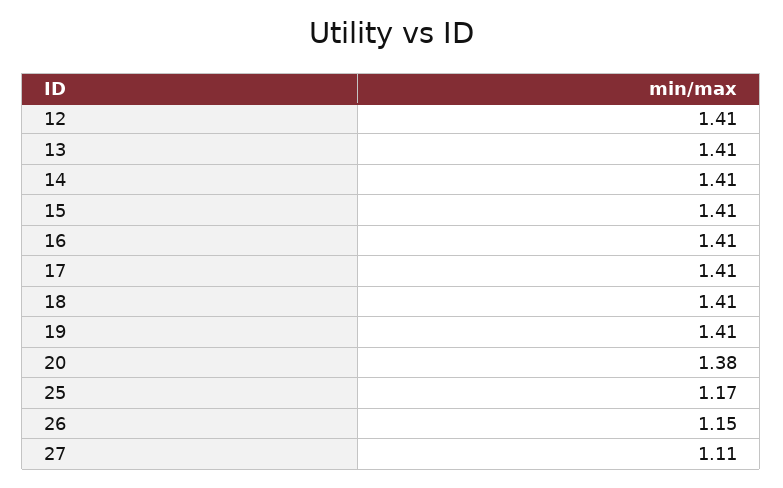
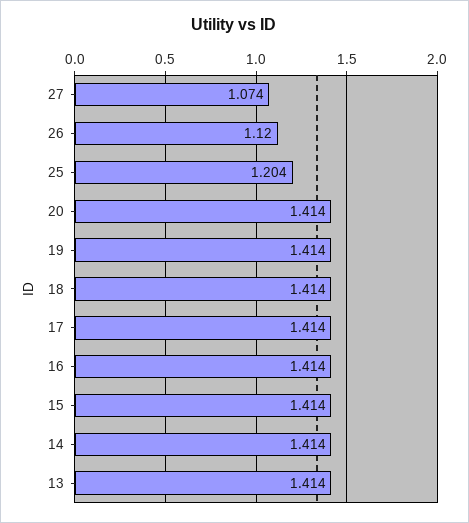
  {
-   "12": 1.41,
    "13": 1.414,
    "14": 1.414,
    "15": 1.414,
    "16": 1.414,
    "17": 1.414,
    "18": 1.414,
    "19": 1.414,
-   "20": 1.38,
+   "20": 1.414,
-   "25": 1.17,
+   "25": 1.204,
-   "26": 1.15,
+   "26": 1.12,
-   "27": 1.11
+   "27": 1.074
  }

